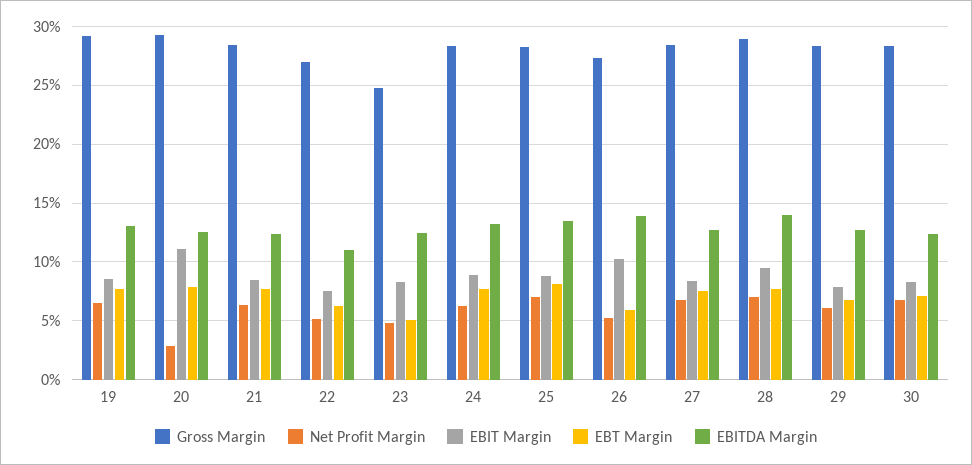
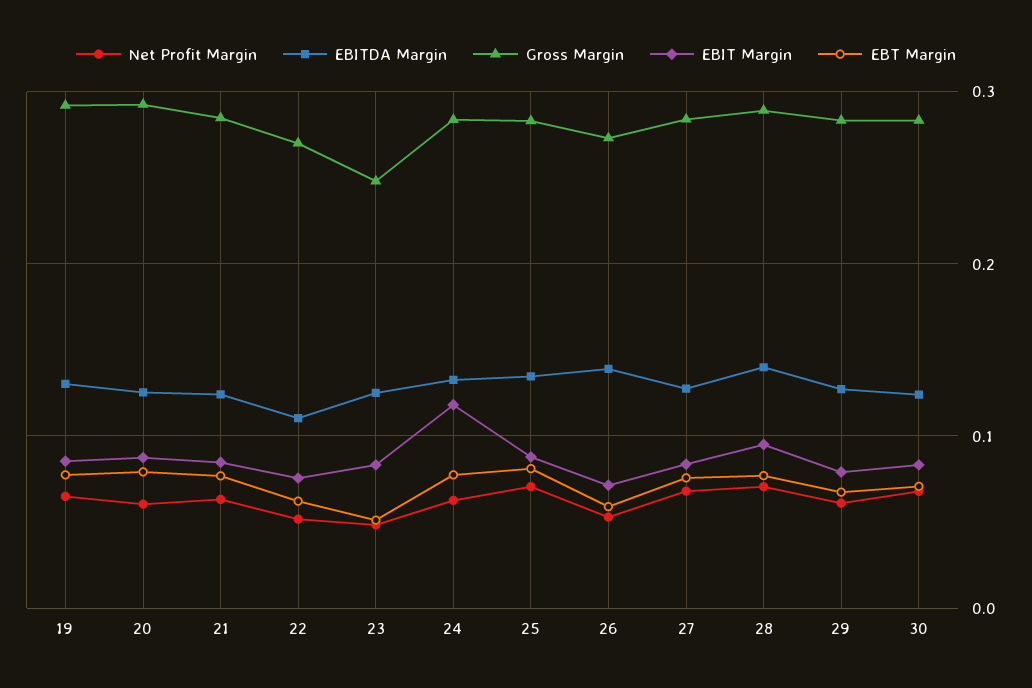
  {
    "Gross Margin": {
      "19": 0.29,
      "20": 0.29,
      "21": 0.28,
      "22": 0.27,
      "23": 0.25,
      "24": 0.28,
      "25": 0.28,
      "26": 0.27,
      "27": 0.28,
      "28": 0.29,
      "29": 0.28,
      "30": 0.28
    },
    "Net Profit Margin": {
      "19": 0.06,
-     "20": 0.03,
+     "20": 0.06,
      "21": 0.06,
      "22": 0.05,
      "23": 0.05,
      "24": 0.06,
      "25": 0.07,
      "26": 0.05,
      "27": 0.07,
      "28": 0.07,
      "29": 0.06,
      "30": 0.07
    },
    "EBIT Margin": {
      "19": 0.09,
-     "20": 0.11,
+     "20": 0.09,
      "21": 0.08,
      "22": 0.08,
      "23": 0.08,
-     "24": 0.09,
+     "24": 0.12,
      "25": 0.09,
-     "26": 0.1,
+     "26": 0.07,
      "27": 0.08,
      "28": 0.1,
      "29": 0.08,
      "30": 0.08
    },
    "EBT Margin": {
      "19": 0.08,
      "20": 0.08,
      "21": 0.08,
      "22": 0.06,
      "23": 0.05,
      "24": 0.08,
      "25": 0.08,
      "26": 0.06,
      "27": 0.08,
      "28": 0.08,
      "29": 0.07,
      "30": 0.07
    },
    "EBITDA Margin": {
      "19": 0.13,
      "20": 0.13,
      "21": 0.12,
      "22": 0.11,
      "23": 0.13,
      "24": 0.13,
      "25": 0.13,
      "26": 0.14,
      "27": 0.13,
      "28": 0.14,
      "29": 0.13,
      "30": 0.12
    }
  }

